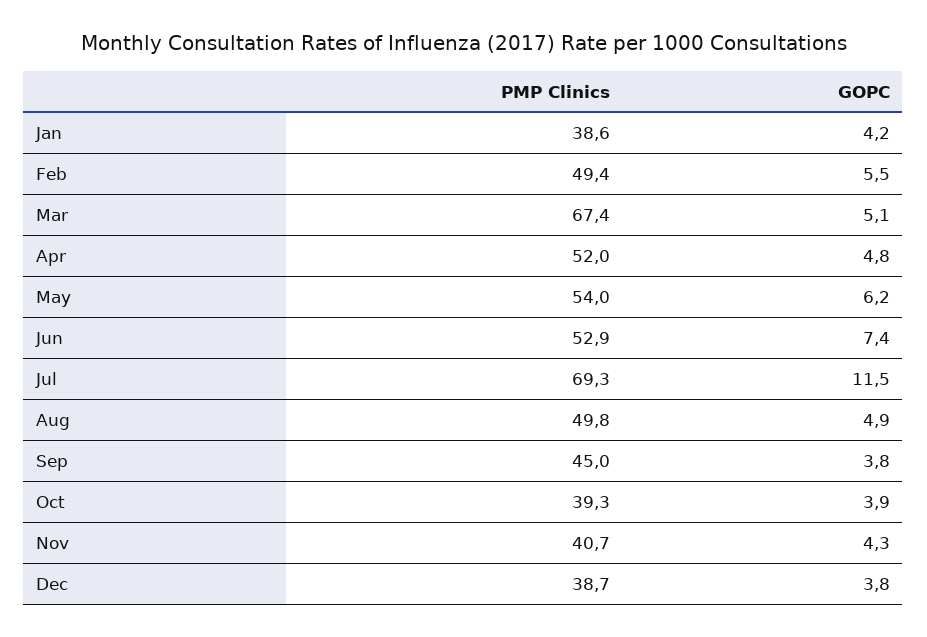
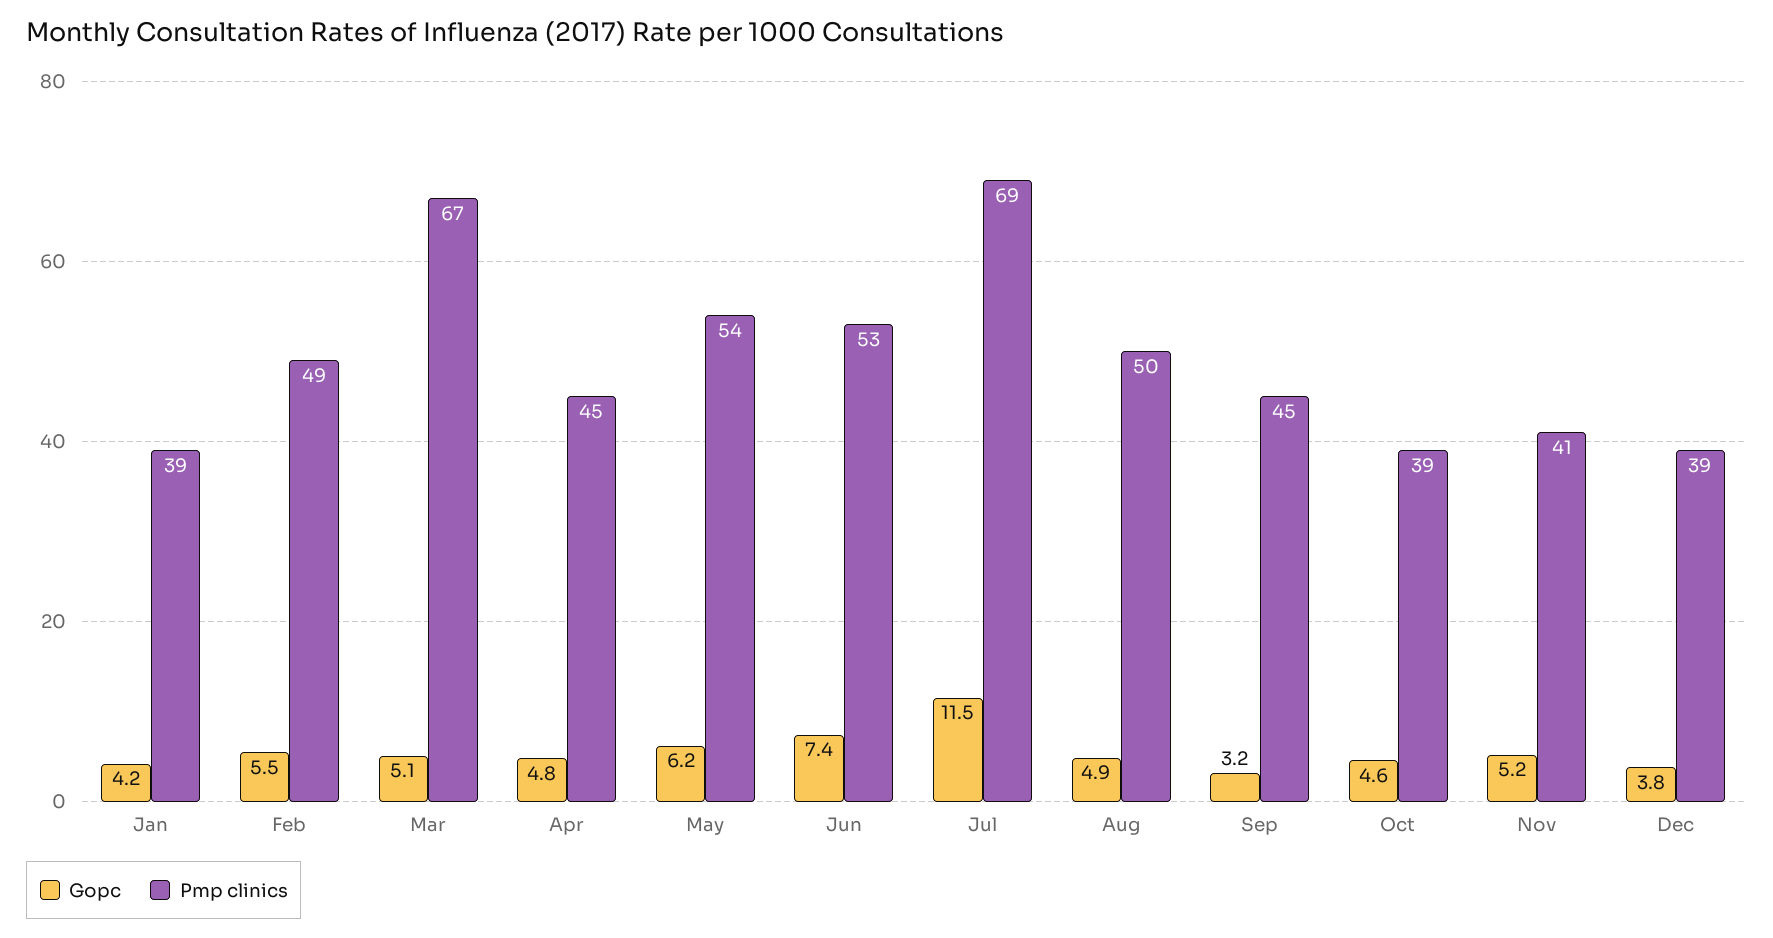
  {
    "PMP Clinics": {
      "Jan": 38.6,
      "Feb": 49.4,
      "Mar": 67.4,
-     "Apr": 52,
+     "Apr": 45,
      "May": 54,
      "Jun": 52.9,
      "Jul": 69.3,
      "Aug": 49.8,
      "Sep": 45,
      "Oct": 39.3,
      "Nov": 40.7,
      "Dec": 38.7
    },
    "GOPC": {
      "Jan": 4.2,
      "Feb": 5.5,
      "Mar": 5.1,
      "Apr": 4.8,
      "May": 6.2,
      "Jun": 7.4,
      "Jul": 11.5,
      "Aug": 4.9,
-     "Sep": 3.8,
+     "Sep": 3.2,
-     "Oct": 3.9,
+     "Oct": 4.6,
-     "Nov": 4.3,
+     "Nov": 5.2,
      "Dec": 3.8
    }
  }

